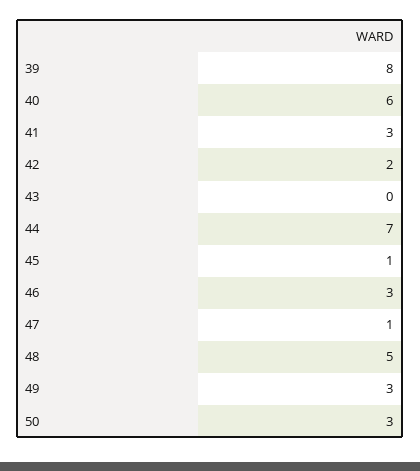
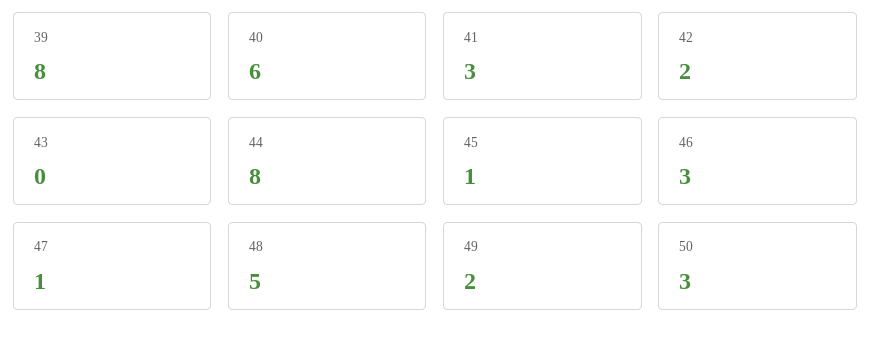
  {
    "39": 8,
    "40": 6,
    "41": 3,
    "42": 2,
    "43": 0,
-   "44": 7,
+   "44": 8,
    "45": 1,
    "46": 3,
    "47": 1,
    "48": 5,
-   "49": 3,
+   "49": 2,
    "50": 3
  }

